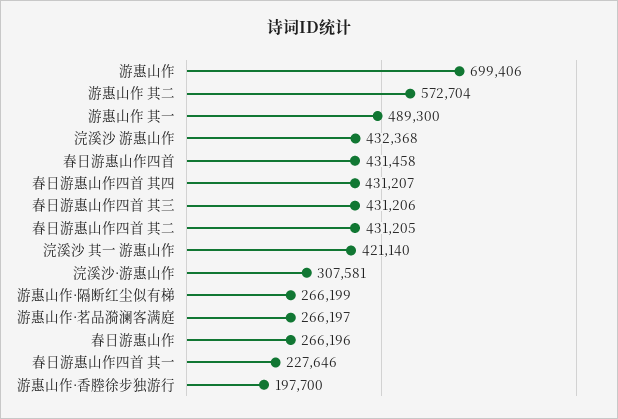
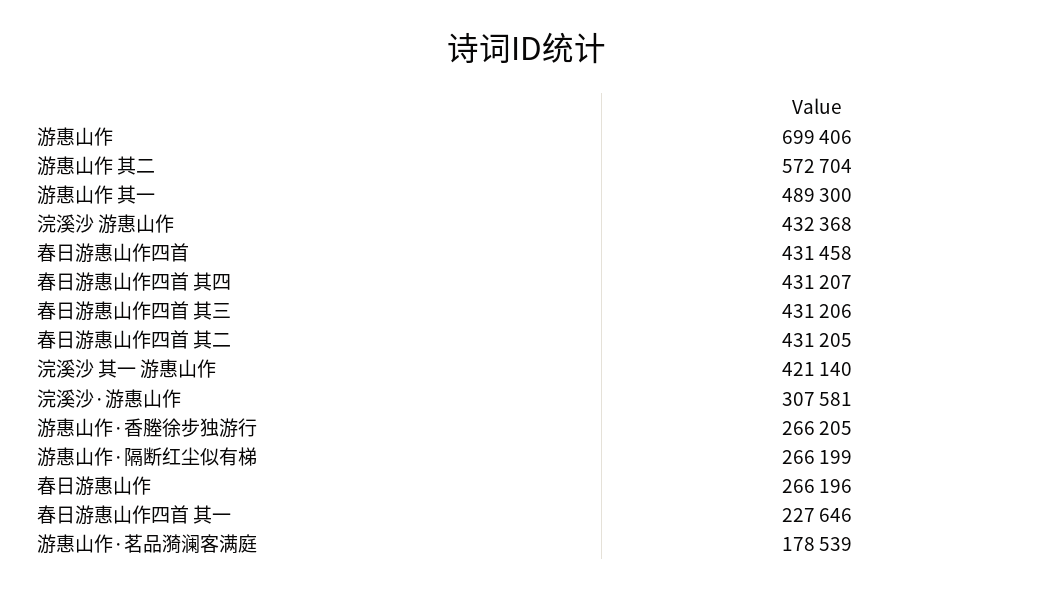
  {
    "游惠山作": 699406,
    "游惠山作 其二": 572704,
    "游惠山作 其一": 489300,
    "浣溪沙 游惠山作": 432368,
    "春日游惠山作四首": 431458,
    "春日游惠山作四首 其四": 431207,
    "春日游惠山作四首 其三": 431206,
    "春日游惠山作四首 其二": 431205,
    "浣溪沙 其一 游惠山作": 421140,
    "浣溪沙·游惠山作": 307581,
    "游惠山作·隔断红尘似有梯": 266199,
-   "游惠山作·茗品漪澜客满庭": 266197,
+   "游惠山作·茗品漪澜客满庭": 178539,
    "春日游惠山作": 266196,
    "春日游惠山作四首 其一": 227646,
-   "游惠山作·香塍徐步独游行": 197700
+   "游惠山作·香塍徐步独游行": 266205
  }

